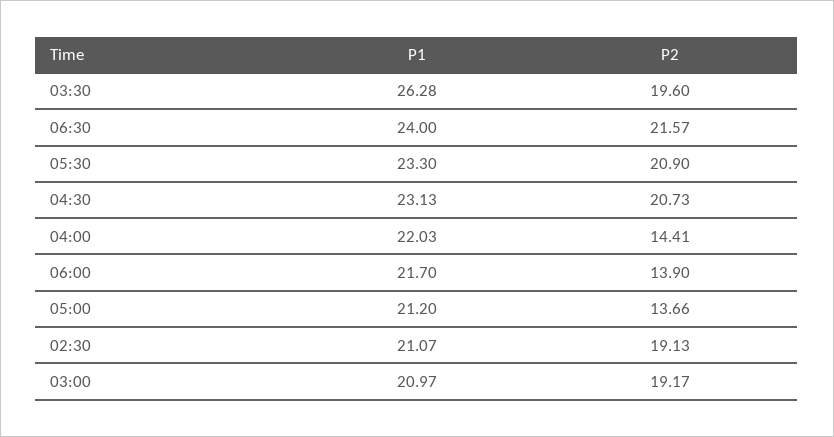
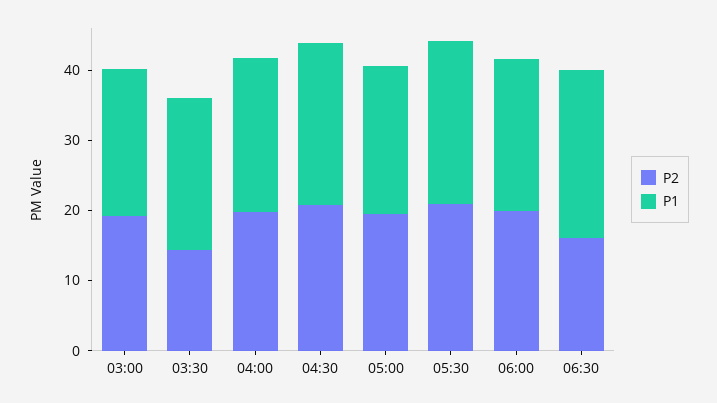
  {
    "P1": {
-     "03:30": 26.28,
+     "03:30": 22,
      "06:30": 24,
      "05:30": 23.3,
      "04:30": 23.13,
      "04:00": 22.03,
      "06:00": 21.7,
      "05:00": 21.2,
-     "02:30": 21.07,
      "03:00": 20.97
    },
    "P2": {
-     "03:30": 19.6,
+     "03:30": 14,
-     "06:30": 21.57,
+     "06:30": 16,
      "05:30": 20.9,
      "04:30": 20.73,
-     "04:00": 14.41,
+     "04:00": 20,
-     "06:00": 13.9,
+     "06:00": 20,
-     "05:00": 13.66,
+     "05:00": 20,
-     "02:30": 19.13,
      "03:00": 19.17
    }
  }

